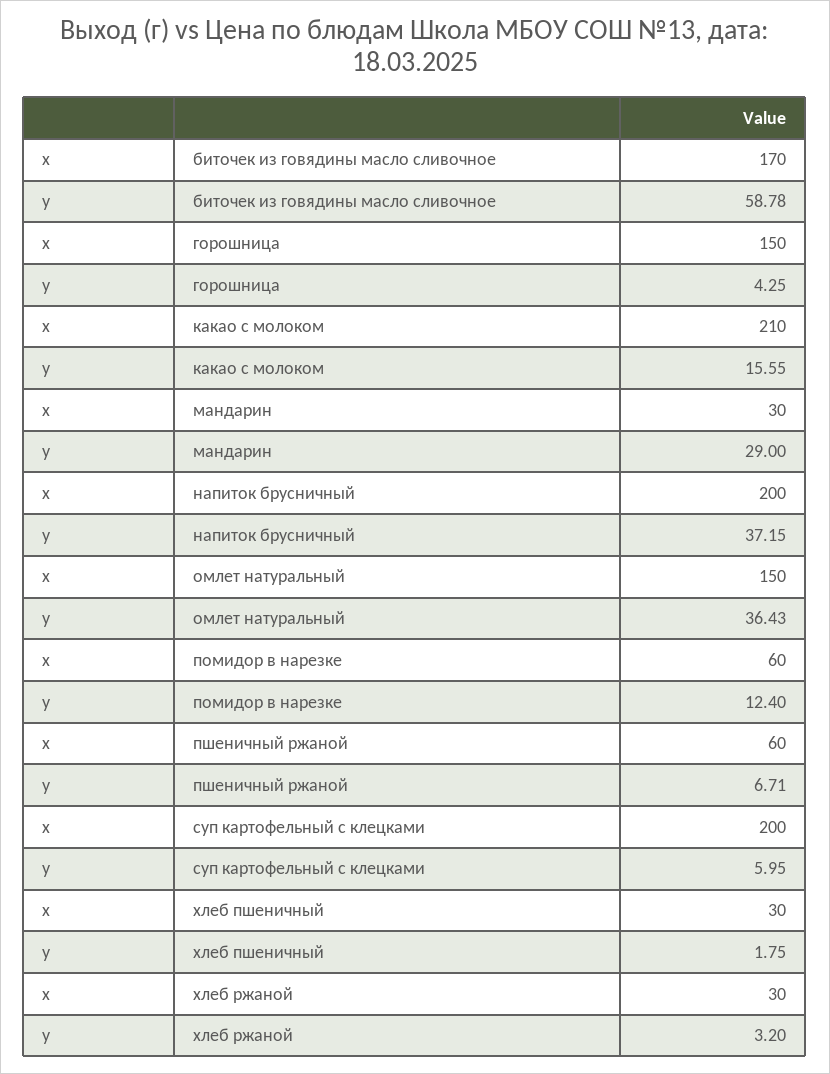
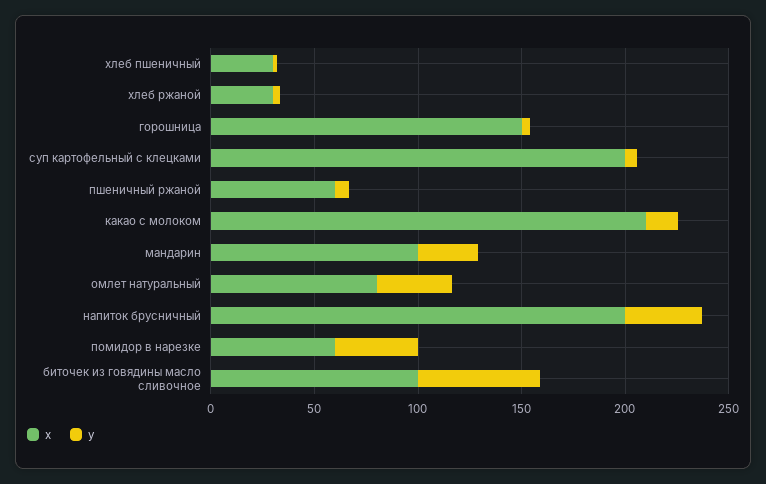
  {
    "x": {
-     "биточек из говядины масло сливочное": 170,
+     "биточек из говядины масло сливочное": 100,
      "горошница": 150,
      "какао с молоком": 210,
-     "мандарин": 30,
+     "мандарин": 100,
      "напиток брусничный": 200,
-     "омлет натуральный": 150,
+     "омлет натуральный": 80,
      "помидор в нарезке": 60,
      "пшеничный ржаной": 60,
      "суп картофельный с клецками": 200,
      "хлеб пшеничный": 30,
      "хлеб ржаной": 30
    },
    "y": {
      "биточек из говядины масло сливочное": 58.78,
      "горошница": 4.25,
      "какао с молоком": 15.55,
      "мандарин": 29,
      "напиток брусничный": 37.15,
      "омлет натуральный": 36.43,
-     "помидор в нарезке": 12.4,
+     "помидор в нарезке": 40,
      "пшеничный ржаной": 6.71,
      "суп картофельный с клецками": 5.95,
      "хлеб пшеничный": 1.75,
      "хлеб ржаной": 3.2
    }
  }

